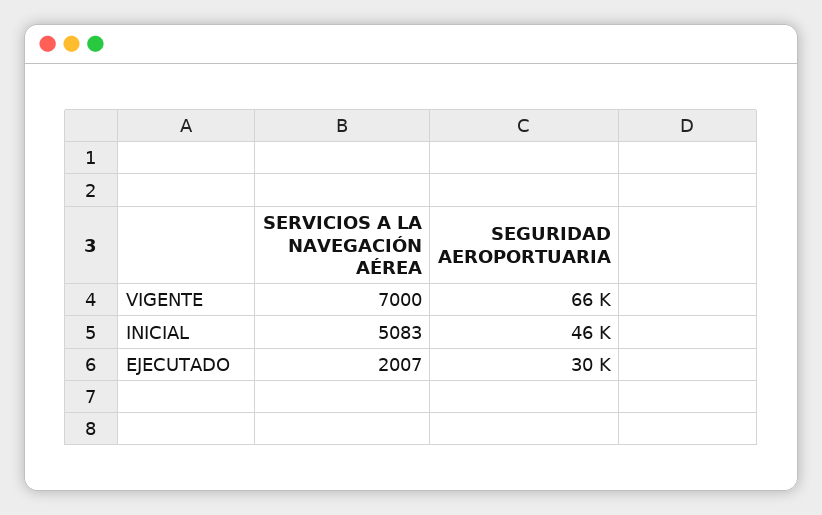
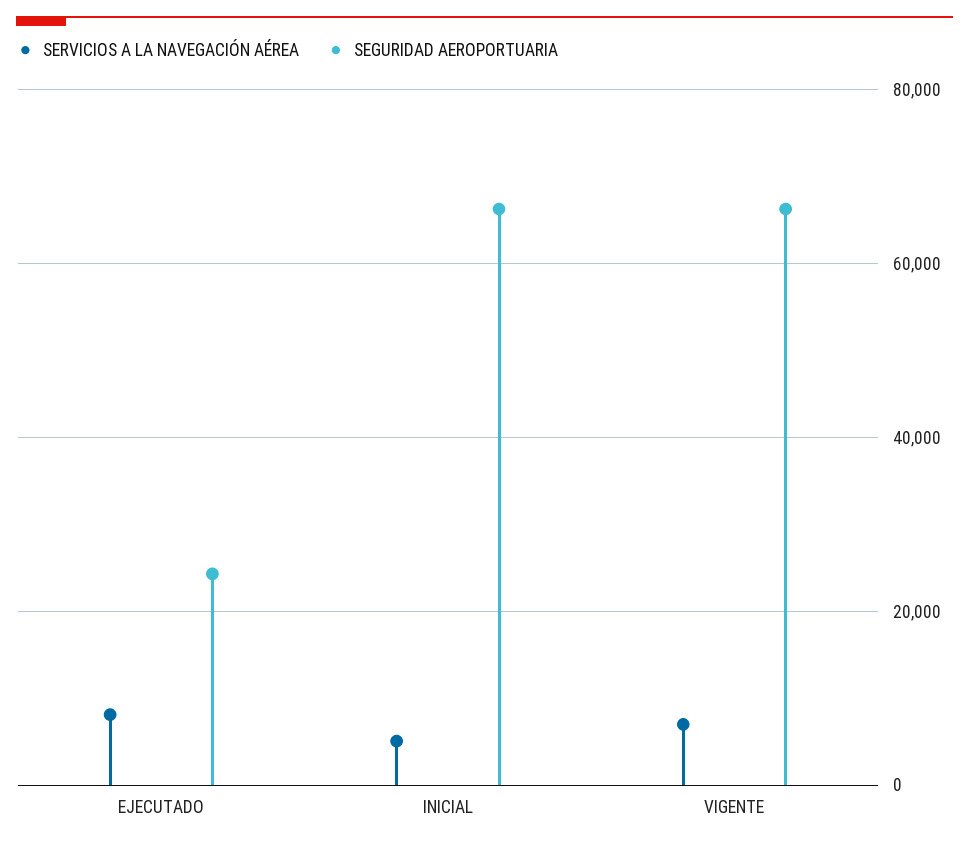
  {
    "SERVICIOS A LA NAVEGACIÓN AÉREA": {
      "VIGENTE": 7000,
      "INICIAL": 5083,
-     "EJECUTADO": 2007
+     "EJECUTADO": 8000
    },
    "SEGURIDAD AEROPORTUARIA": {
      "VIGENTE": 66000,
-     "INICIAL": 46000,
+     "INICIAL": 66000,
-     "EJECUTADO": 30000
+     "EJECUTADO": 24000
    }
  }

